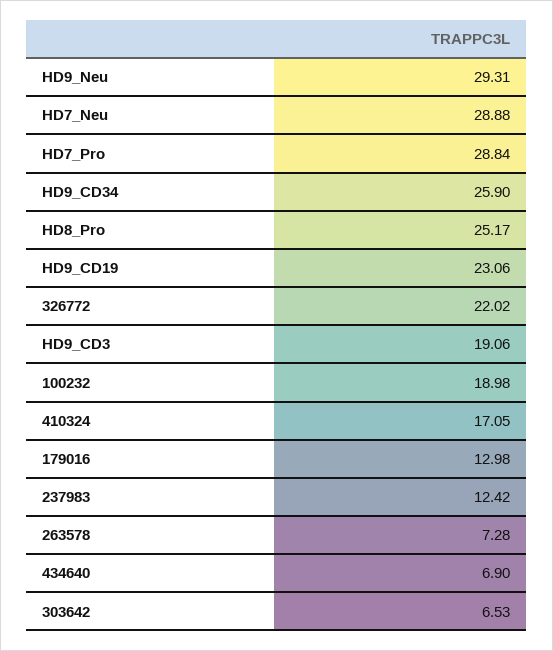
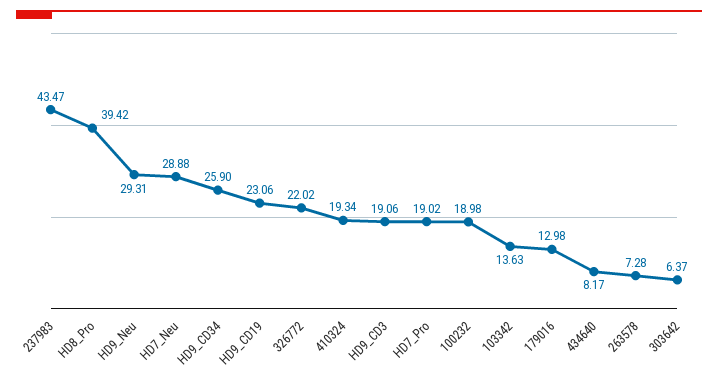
  {
    "HD9_Neu": 29.31,
    "HD7_Neu": 28.88,
-   "HD7_Pro": 28.84,
+   "HD7_Pro": 19.02,
    "HD9_CD34": 25.9,
-   "HD8_Pro": 25.17,
+   "HD8_Pro": 39.42,
    "HD9_CD19": 23.06,
    "326772": 22.02,
    "HD9_CD3": 19.06,
    "100232": 18.98,
-   "410324": 17.05,
+   "410324": 19.34,
    "179016": 12.98,
-   "237983": 12.42,
+   "237983": 43.47,
    "263578": 7.28,
-   "434640": 6.9,
+   "434640": 8.17,
-   "303642": 6.53
+   "303642": 6.37,
+   "103342": 13.63
  }

